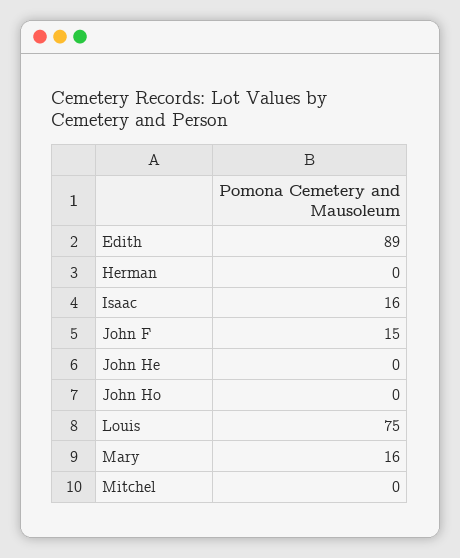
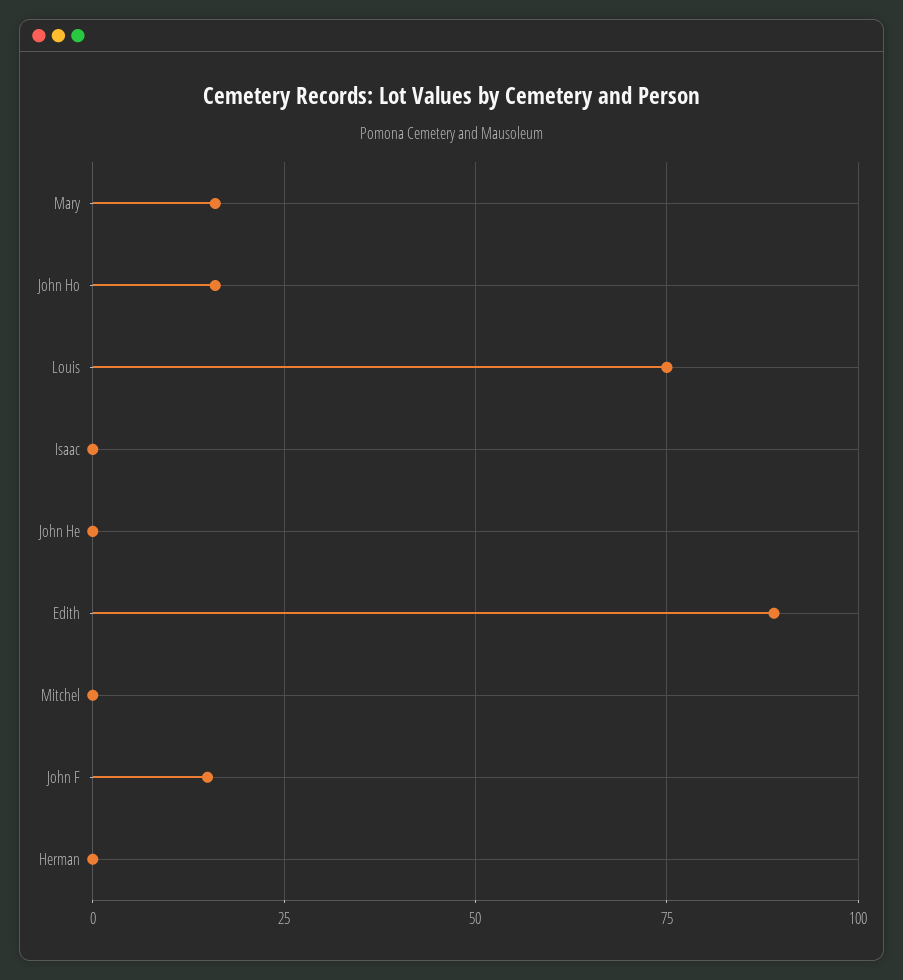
  {
    "Edith": 89,
    "Herman": 0,
-   "Isaac": 16,
+   "Isaac": 0,
    "John F": 15,
    "John He": 0,
-   "John Ho": 0,
+   "John Ho": 15,
    "Louis": 75,
    "Mary": 16,
    "Mitchel": 0
  }

